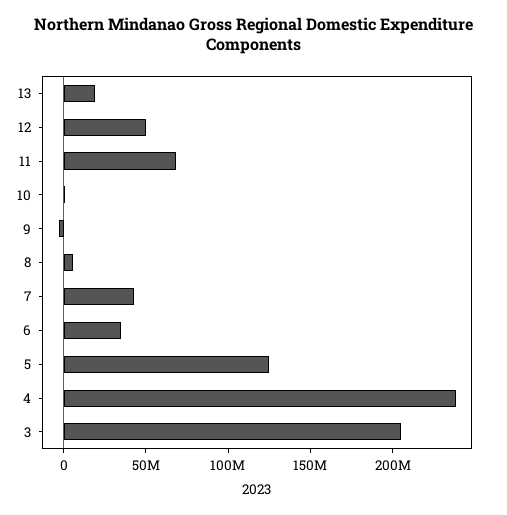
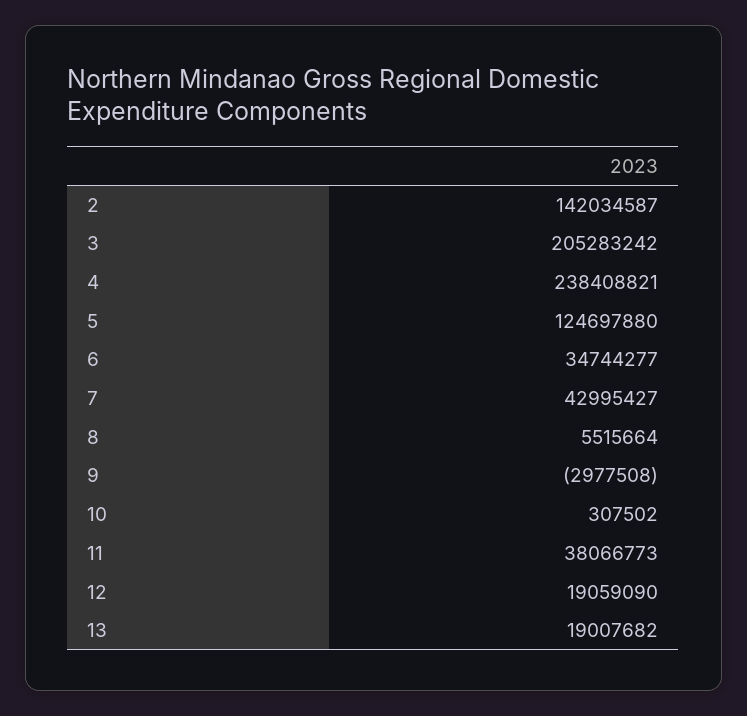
  {
    "13": 19007682,
-   "12": 50000000,
+   "12": 19059090,
-   "11": 70000000,
+   "11": 38066773,
    "10": 307502,
    "9": -2977508,
    "8": 5515664,
    "7": 42995427,
    "6": 34744277,
    "5": 124697880,
    "4": 238408821,
-   "3": 205283242
+   "3": 205283242,
+   "2": 142034587
  }

